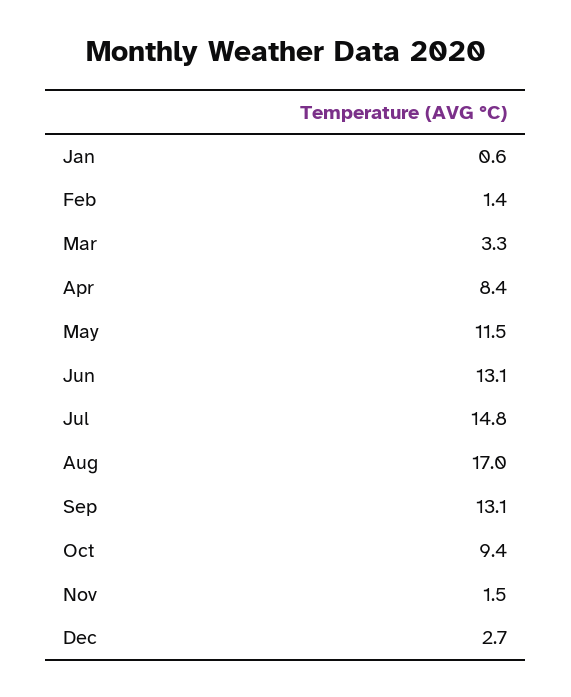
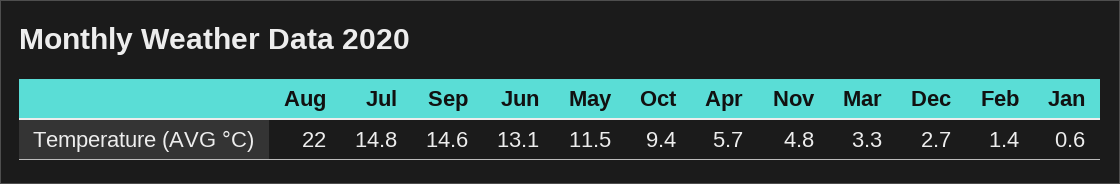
  {
    "Jan": 0.6,
    "Feb": 1.4,
    "Mar": 3.3,
-   "Apr": 8.4,
+   "Apr": 5.7,
    "May": 11.5,
    "Jun": 13.1,
    "Jul": 14.8,
-   "Aug": 17,
+   "Aug": 22,
-   "Sep": 13.1,
+   "Sep": 14.6,
    "Oct": 9.4,
-   "Nov": 1.5,
+   "Nov": 4.8,
    "Dec": 2.7
  }

